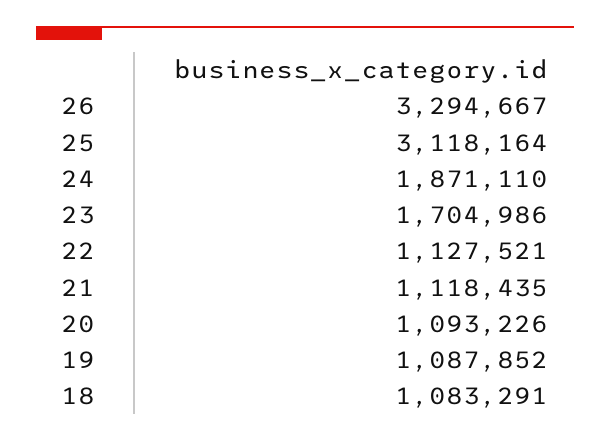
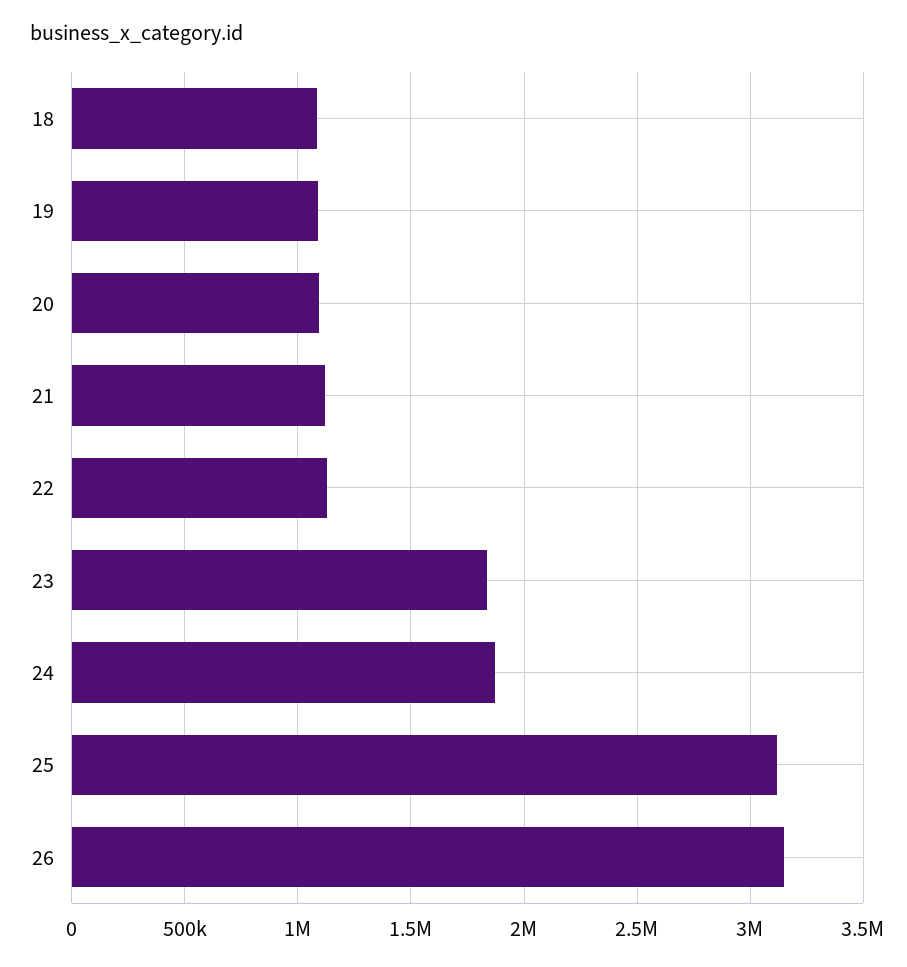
  {
-   "26": 3294667,
+   "26": 3150000,
    "25": 3118164,
    "24": 1871110,
-   "23": 1704986,
+   "23": 1850000,
    "22": 1127521,
    "21": 1118435,
    "20": 1093226,
    "19": 1087852,
    "18": 1083291
  }

